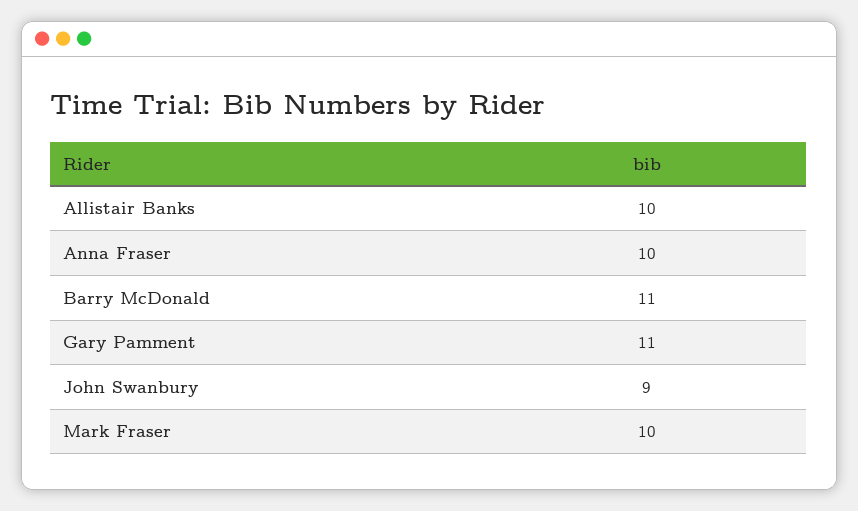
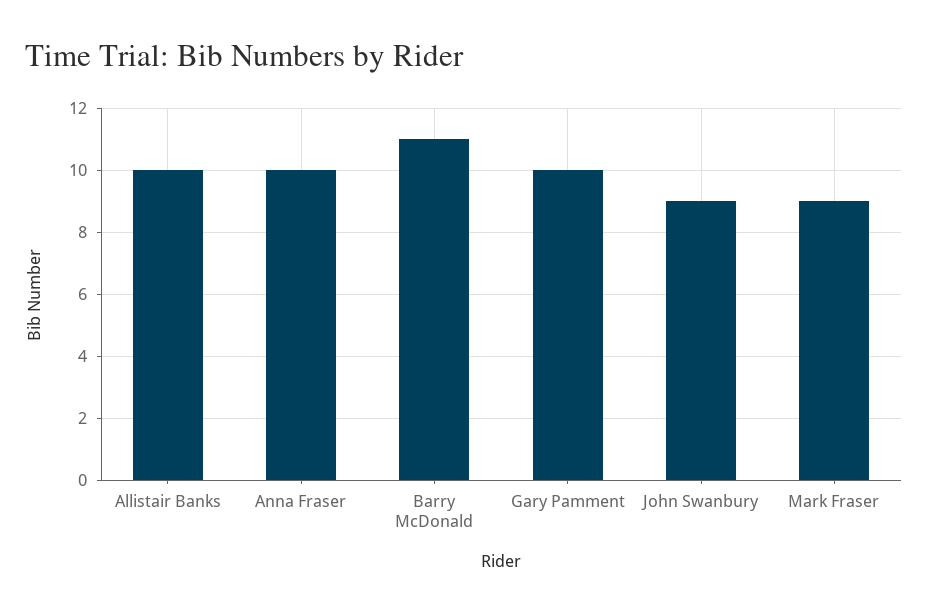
  {
    "Allistair Banks": 10,
    "Anna Fraser": 10,
    "Barry McDonald": 11,
-   "Gary Pamment": 11,
+   "Gary Pamment": 10,
    "John Swanbury": 9,
-   "Mark Fraser": 10
+   "Mark Fraser": 9
  }

